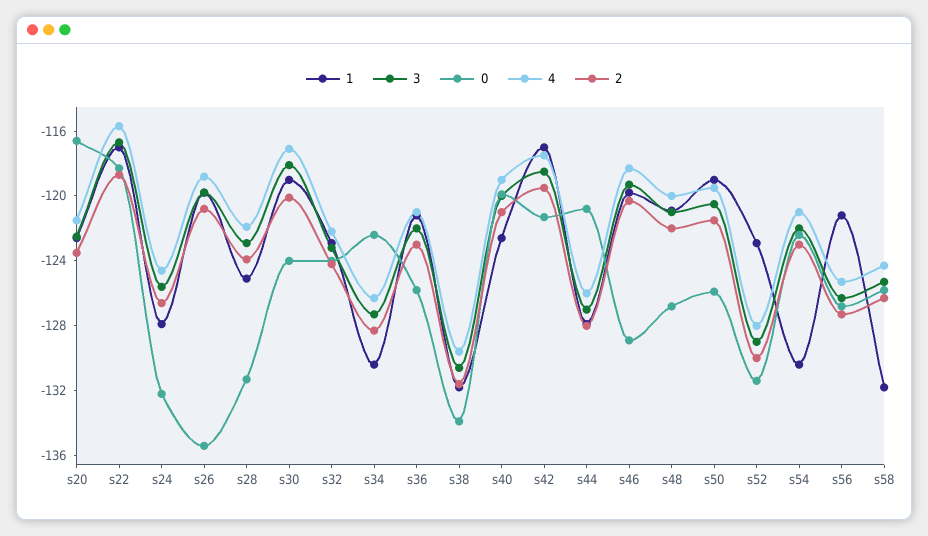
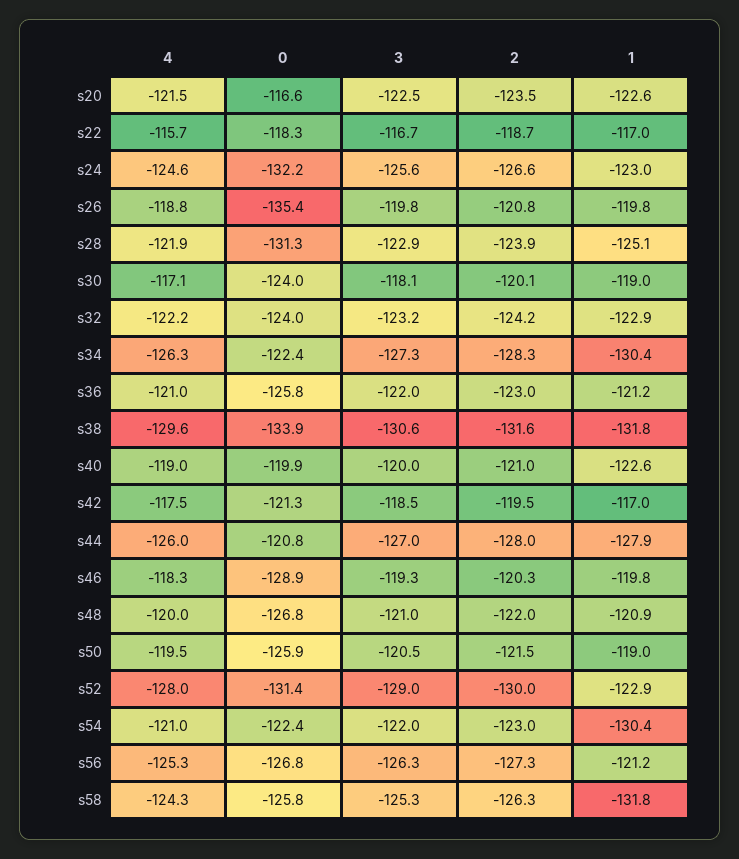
  {
    "1": {
      "s20": -122.6,
      "s22": -117,
-     "s24": -128,
+     "s24": -123,
      "s26": -119.8,
      "s28": -125.1,
      "s30": -119,
      "s32": -122.9,
      "s34": -130.4,
      "s36": -121.2,
      "s38": -131.8,
      "s40": -122.6,
      "s42": -117,
      "s44": -127.9,
      "s46": -119.8,
      "s48": -120.9,
      "s50": -119,
      "s52": -122.9,
      "s54": -130.4,
      "s56": -121.2,
      "s58": -131.8
    },
    "3": {
      "s20": -122.5,
      "s22": -116.7,
      "s24": -125.6,
      "s26": -119.8,
      "s28": -122.9,
      "s30": -118.1,
      "s32": -123.2,
      "s34": -127.3,
      "s36": -122,
      "s38": -130.6,
      "s40": -120,
      "s42": -118.5,
      "s44": -127,
      "s46": -119.3,
      "s48": -121,
      "s50": -120.5,
      "s52": -129,
      "s54": -122,
      "s56": -126.3,
      "s58": -125.3
    },
    "0": {
      "s20": -116.6,
      "s22": -118.3,
      "s24": -132.2,
      "s26": -135.4,
      "s28": -131.3,
      "s30": -124,
      "s32": -124,
      "s34": -122.4,
      "s36": -125.8,
      "s38": -133.9,
      "s40": -119.9,
      "s42": -121.3,
      "s44": -120.8,
      "s46": -128.9,
      "s48": -126.8,
      "s50": -125.9,
      "s52": -131.4,
      "s54": -122.4,
      "s56": -126.8,
      "s58": -125.8
    },
    "4": {
      "s20": -121.5,
      "s22": -115.7,
      "s24": -124.6,
      "s26": -118.8,
      "s28": -121.9,
      "s30": -117.1,
      "s32": -122.2,
      "s34": -126.3,
      "s36": -121,
      "s38": -129.6,
      "s40": -119,
      "s42": -117.5,
      "s44": -126,
      "s46": -118.3,
      "s48": -120,
      "s50": -119.5,
      "s52": -128,
      "s54": -121,
      "s56": -125.3,
      "s58": -124.3
    },
    "2": {
      "s20": -123.5,
      "s22": -118.7,
      "s24": -126.6,
      "s26": -120.8,
      "s28": -123.9,
      "s30": -120.1,
      "s32": -124.2,
      "s34": -128.3,
      "s36": -123,
      "s38": -131.6,
      "s40": -121,
      "s42": -119.5,
      "s44": -128,
      "s46": -120.3,
      "s48": -122,
      "s50": -121.5,
      "s52": -130,
      "s54": -123,
      "s56": -127.3,
      "s58": -126.3
    }
  }

